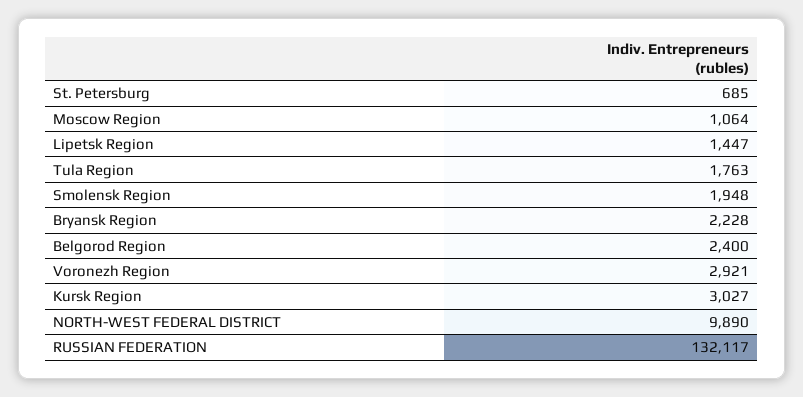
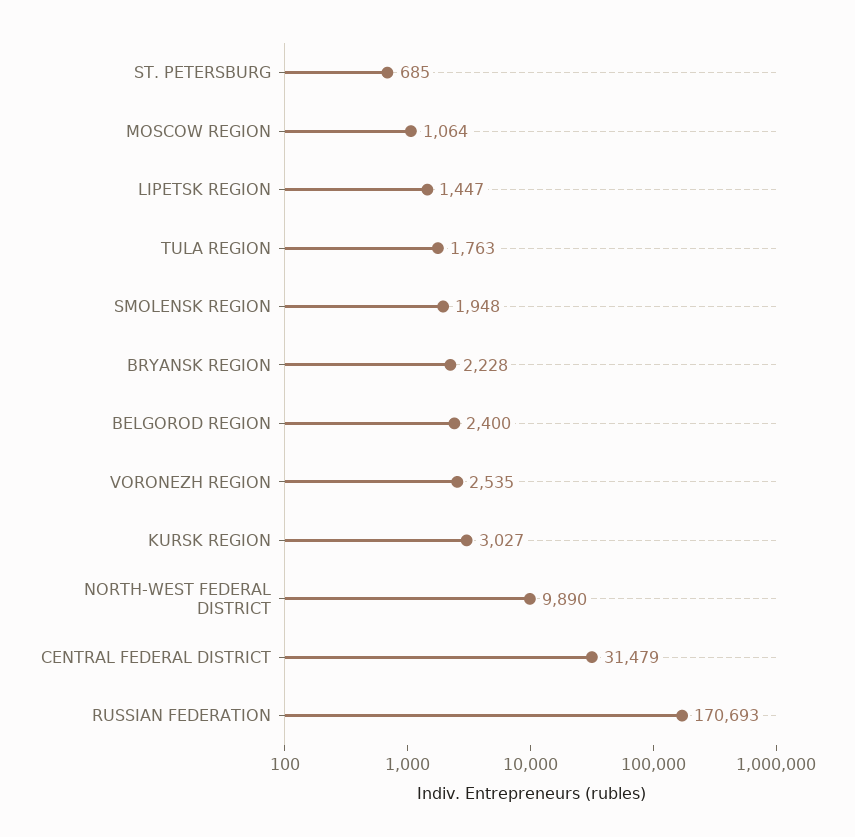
  {
    "St. Petersburg": 685,
    "Moscow Region": 1064,
    "Lipetsk Region": 1447,
    "Tula Region": 1763,
    "Smolensk Region": 1948,
    "Bryansk Region": 2228,
    "Belgorod Region": 2400,
-   "Voronezh Region": 2921,
+   "Voronezh Region": 2535,
    "Kursk Region": 3027,
    "NORTH-WEST FEDERAL DISTRICT": 9890,
-   "RUSSIAN FEDERATION": 132117
+   "RUSSIAN FEDERATION": 170693,
+   "CENTRAL FEDERAL DISTRICT": 31479
  }

